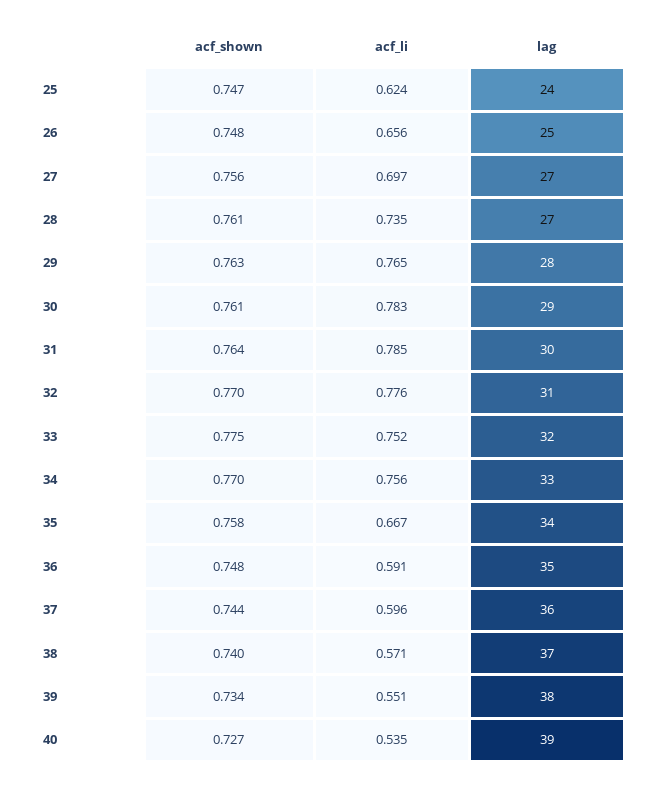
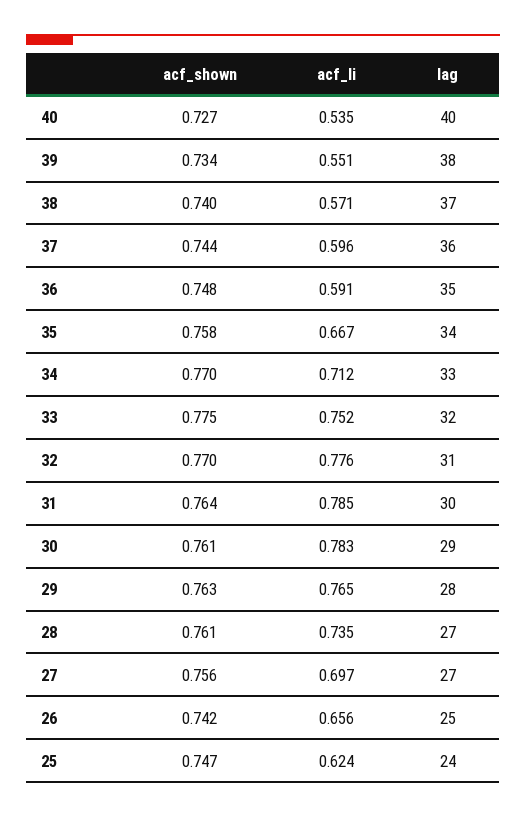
  {
    "acf_shown": {
      "25": 0.747,
-     "26": 0.748,
+     "26": 0.742,
      "27": 0.756,
      "28": 0.761,
      "29": 0.763,
      "30": 0.761,
      "31": 0.764,
      "32": 0.77,
      "33": 0.775,
      "34": 0.77,
      "35": 0.758,
      "36": 0.748,
      "37": 0.744,
      "38": 0.74,
      "39": 0.734,
      "40": 0.727
    },
    "acf_li": {
      "25": 0.624,
      "26": 0.656,
      "27": 0.697,
      "28": 0.735,
      "29": 0.765,
      "30": 0.783,
      "31": 0.785,
      "32": 0.776,
      "33": 0.752,
-     "34": 0.756,
+     "34": 0.712,
      "35": 0.667,
      "36": 0.591,
      "37": 0.596,
      "38": 0.571,
      "39": 0.551,
      "40": 0.535
    },
    "lag": {
      "25": 24,
      "26": 25,
      "27": 27,
      "28": 27,
      "29": 28,
      "30": 29,
      "31": 30,
      "32": 31,
      "33": 32,
      "34": 33,
      "35": 34,
      "36": 35,
      "37": 36,
      "38": 37,
      "39": 38,
-     "40": 39
+     "40": 40
    }
  }

